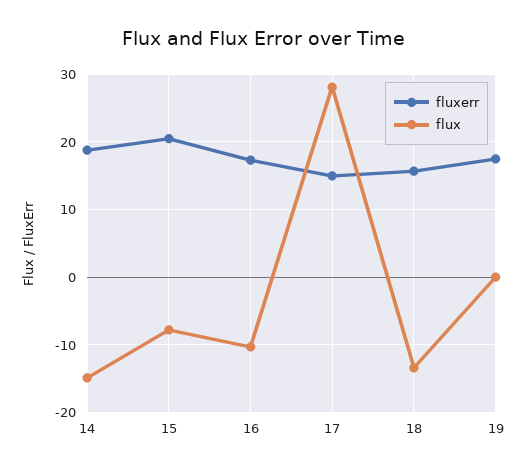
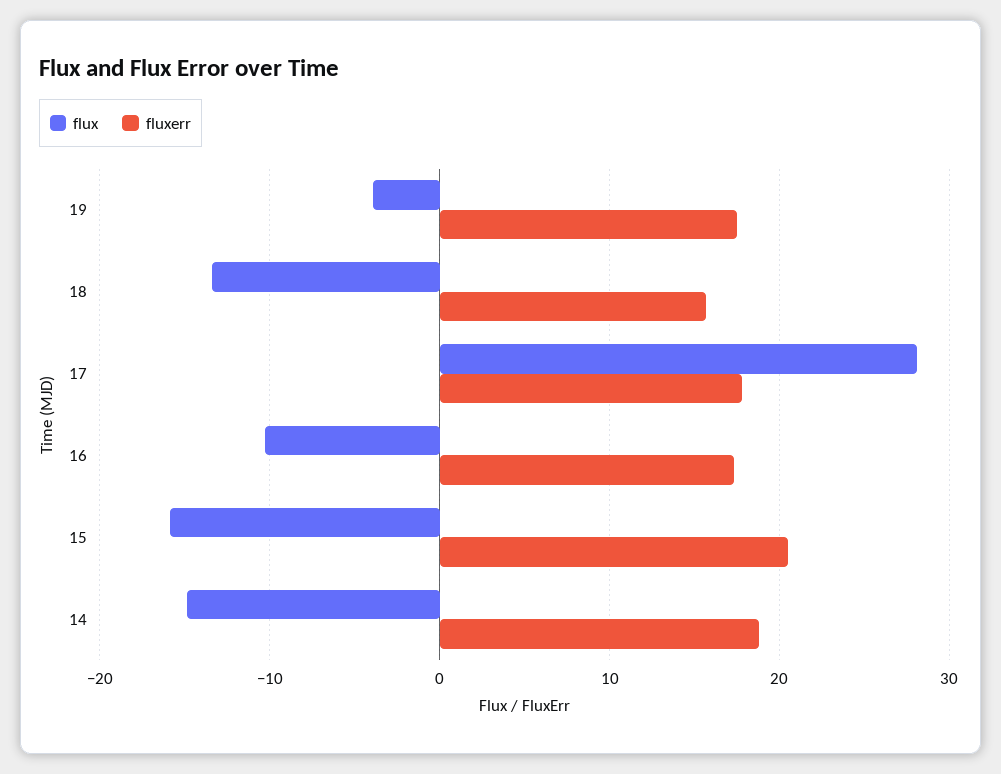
  {
    "fluxerr": {
      "14": 19,
      "15": 21,
      "16": 17,
-     "17": 15,
+     "17": 18,
      "18": 16,
      "19": 18
    },
    "flux": {
      "14": -15,
-     "15": -8,
+     "15": -16,
      "16": -10,
      "17": 28,
      "18": -13,
-     "19": 0
+     "19": -4
    }
  }

